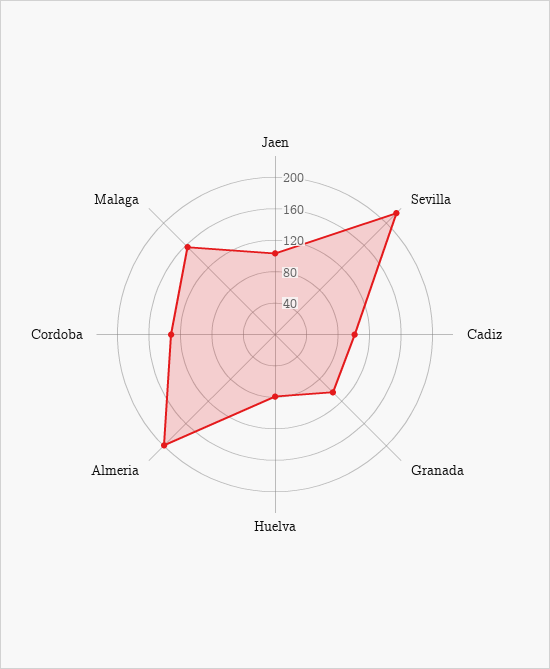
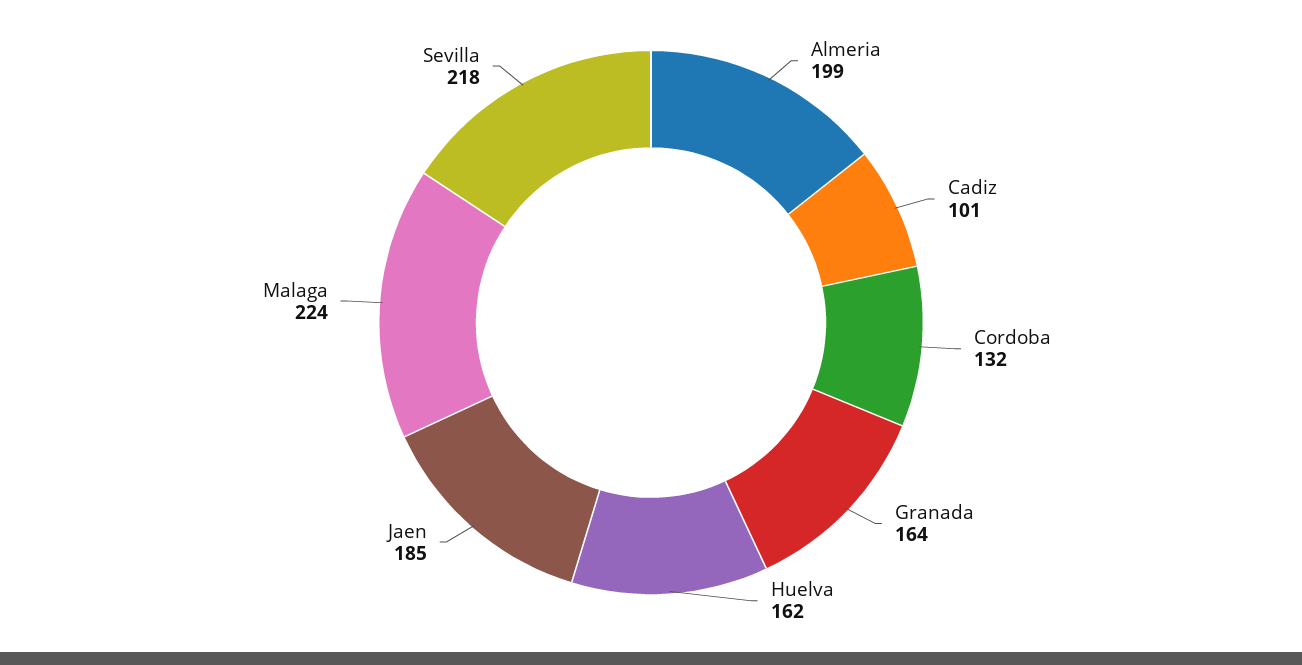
  {
-   "Jaen": 100,
+   "Jaen": 185,
    "Sevilla": 218,
    "Cadiz": 101,
-   "Granada": 100,
+   "Granada": 164,
-   "Huelva": 80,
+   "Huelva": 162,
    "Almeria": 199,
    "Cordoba": 132,
-   "Malaga": 160
+   "Malaga": 224
  }

